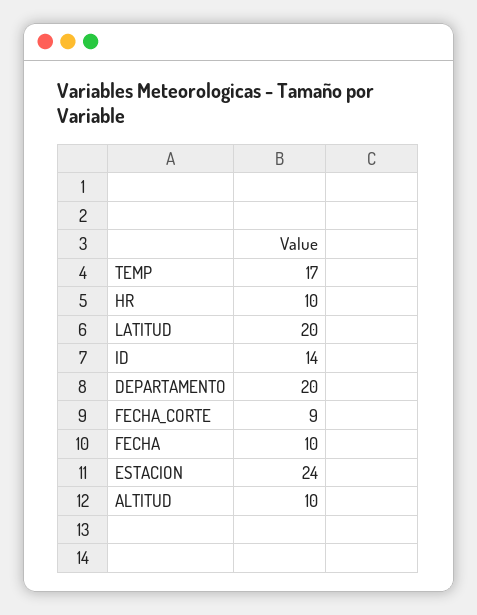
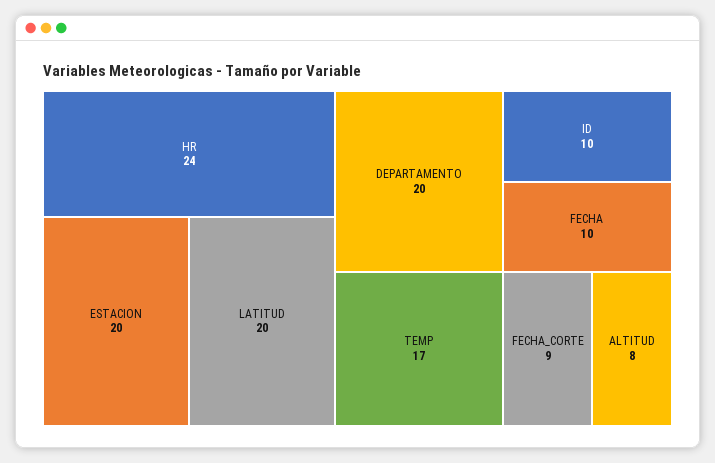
  {
    "TEMP": 17,
-   "HR": 10,
+   "HR": 24,
    "LATITUD": 20,
-   "ID": 14,
+   "ID": 10,
    "DEPARTAMENTO": 20,
    "FECHA_CORTE": 9,
    "FECHA": 10,
-   "ESTACION": 24,
+   "ESTACION": 20,
-   "ALTITUD": 10
+   "ALTITUD": 8
  }

